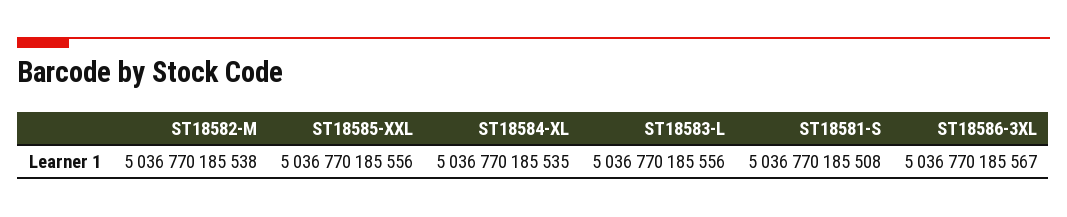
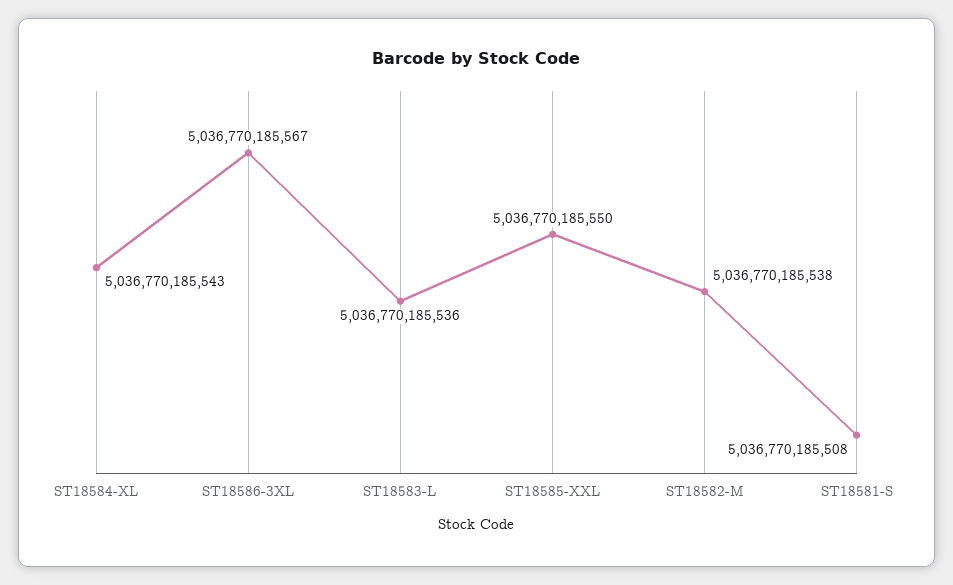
  {
    "ST18582-M": 5036770185538,
-   "ST18585-XXL": 5036770185556,
+   "ST18585-XXL": 5036770185550,
-   "ST18584-XL": 5036770185535,
+   "ST18584-XL": 5036770185543,
-   "ST18583-L": 5036770185556,
+   "ST18583-L": 5036770185536,
    "ST18581-S": 5036770185508,
    "ST18586-3XL": 5036770185567
  }

